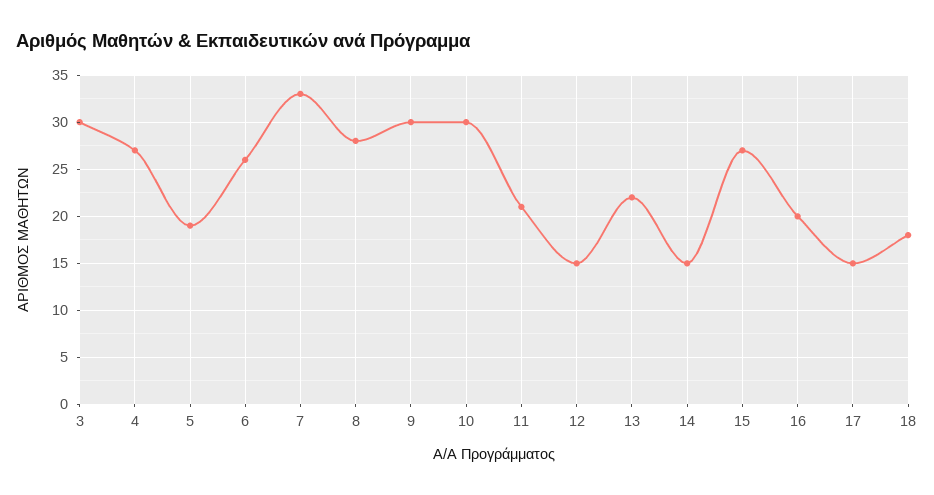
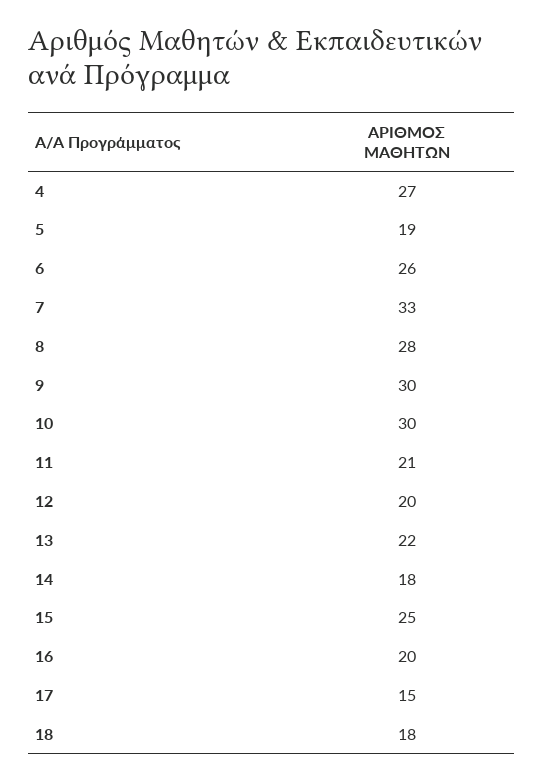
  {
-   "3": 30,
    "4": 27,
    "5": 19,
    "6": 26,
    "7": 33,
    "8": 28,
    "9": 30,
    "10": 30,
    "11": 21,
-   "12": 15,
+   "12": 20,
    "13": 22,
-   "14": 15,
+   "14": 18,
-   "15": 27,
+   "15": 25,
    "16": 20,
    "17": 15,
    "18": 18
  }

